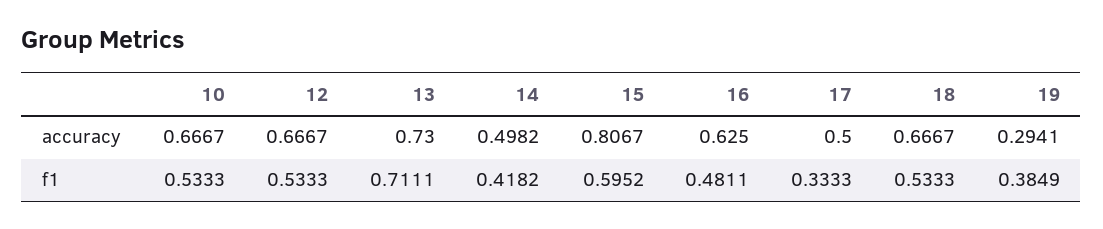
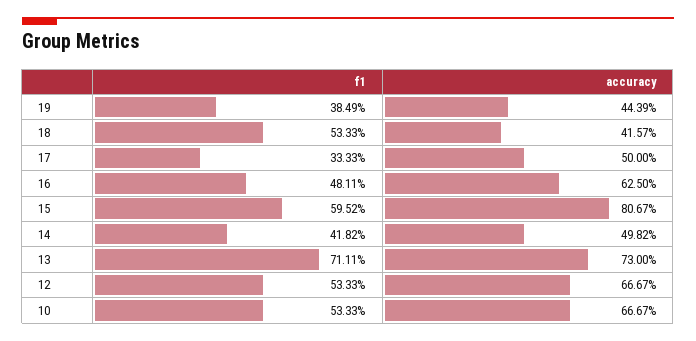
  {
    "10": {
      "accuracy": 0.6667,
      "f1": 0.5333
    },
    "12": {
      "accuracy": 0.6667,
      "f1": 0.5333
    },
    "13": {
      "accuracy": 0.73,
      "f1": 0.7111
    },
    "14": {
      "accuracy": 0.4982,
      "f1": 0.4182
    },
    "15": {
      "accuracy": 0.8067,
      "f1": 0.5952
    },
    "16": {
      "accuracy": 0.625,
      "f1": 0.4811
    },
    "17": {
      "accuracy": 0.5,
      "f1": 0.3333
    },
    "18": {
-     "accuracy": 0.6667,
+     "accuracy": 0.4157,
      "f1": 0.5333
    },
    "19": {
-     "accuracy": 0.2941,
+     "accuracy": 0.4439,
      "f1": 0.3849
    }
  }

